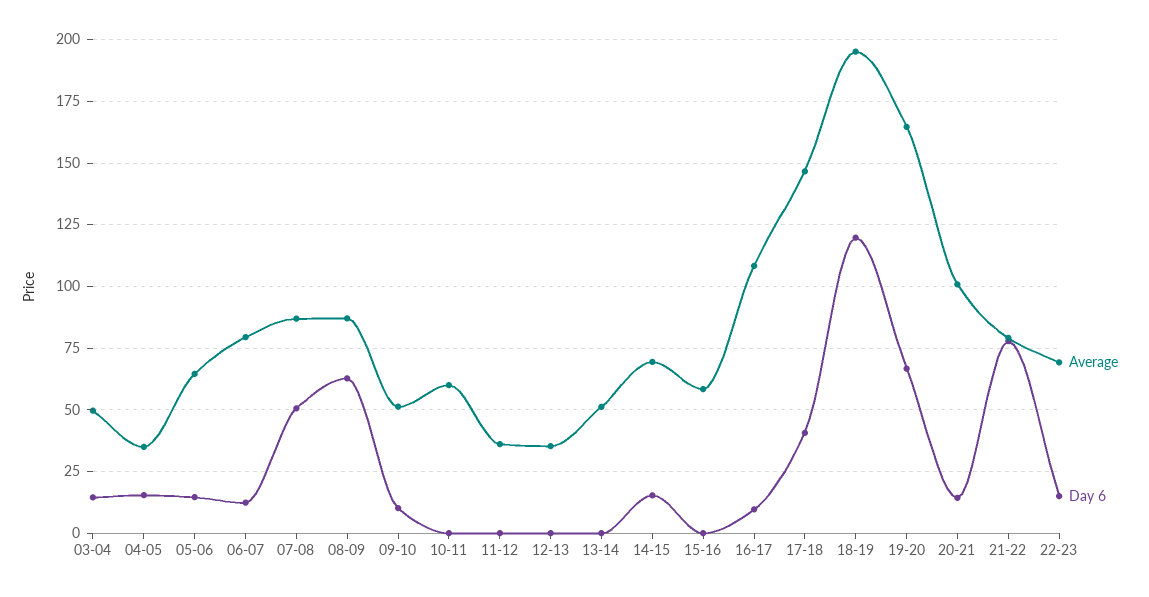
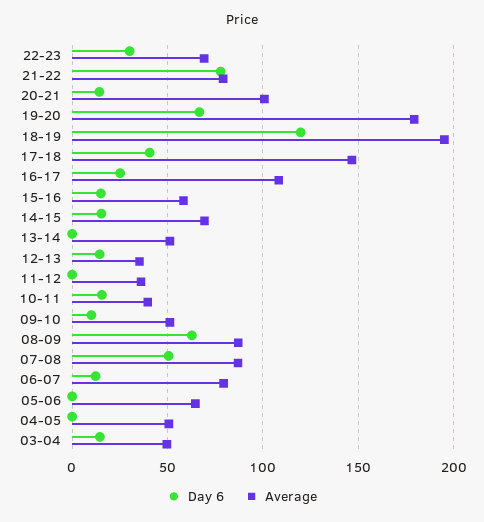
  {
    "Average": {
      "03-04": 50,
-     "04-05": 35,
+     "04-05": 50,
      "05-06": 65,
      "06-07": 80,
      "07-08": 87.5,
      "08-09": 87.5,
      "09-10": 50,
-     "10-11": 60,
+     "10-11": 40,
      "11-12": 35,
      "12-13": 35,
      "13-14": 50,
      "14-15": 70,
      "15-16": 57.5,
      "16-17": 107.5,
      "17-18": 147.5,
      "18-19": 195,
-     "19-20": 165,
+     "19-20": 180,
      "20-21": 100,
      "21-22": 80,
      "22-23": 70
    },
    "Day 6": {
      "03-04": 15,
-     "04-05": 15,
+     "04-05": 0,
-     "05-06": 15,
+     "05-06": 0,
      "06-07": 12.5,
      "07-08": 50,
      "08-09": 62.5,
      "09-10": 10,
-     "10-11": 0,
+     "10-11": 15,
      "11-12": 0,
-     "12-13": 0,
+     "12-13": 15,
      "13-14": 0,
      "14-15": 15,
-     "15-16": 0,
+     "15-16": 15,
-     "16-17": 10,
+     "16-17": 25,
      "17-18": 40,
      "18-19": 120,
      "19-20": 67.5,
      "20-21": 15,
      "21-22": 77.5,
-     "22-23": 15
+     "22-23": 30
    }
  }

